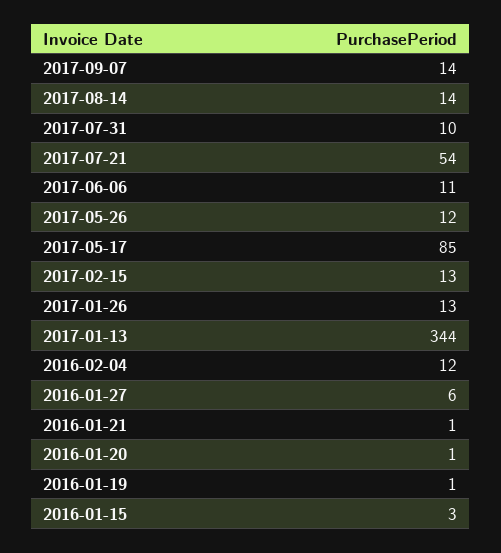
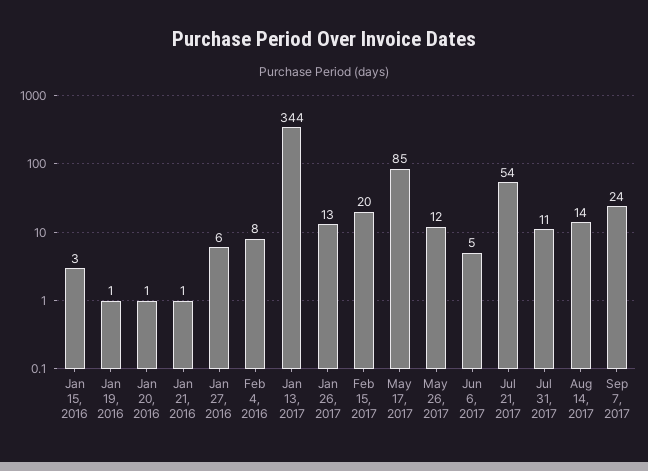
  {
-   "2017-09-07": 14,
+   "2017-09-07": 24,
    "2017-08-14": 14,
-   "2017-07-31": 10,
+   "2017-07-31": 11,
    "2017-07-21": 54,
-   "2017-06-06": 11,
+   "2017-06-06": 5,
    "2017-05-26": 12,
    "2017-05-17": 85,
-   "2017-02-15": 13,
+   "2017-02-15": 20,
    "2017-01-26": 13,
    "2017-01-13": 344,
-   "2016-02-04": 12,
+   "2016-02-04": 8,
    "2016-01-27": 6,
    "2016-01-21": 1,
    "2016-01-20": 1,
    "2016-01-19": 1,
    "2016-01-15": 3
  }

